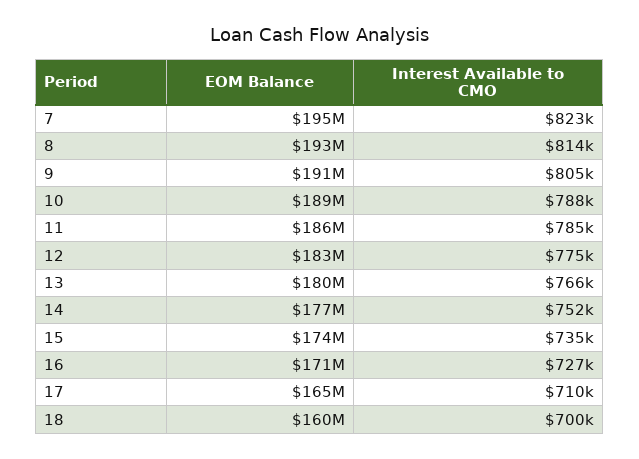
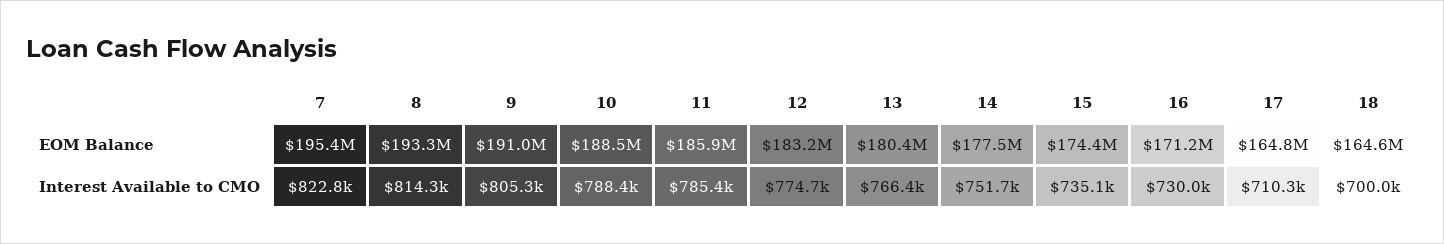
  {
    "EOM Balance": {
      "7": 195400000,
      "8": 193300000,
      "9": 191000000,
      "10": 188500000,
      "11": 185900000,
      "12": 183200000,
      "13": 180400000,
      "14": 177500000,
      "15": 174400000,
      "16": 171200000,
      "17": 164800000,
-     "18": 160000000
+     "18": 164600000
    },
    "Interest Available to CMO": {
      "7": 822800,
      "8": 814300,
      "9": 805300,
      "10": 788400,
      "11": 785400,
      "12": 774700,
      "13": 766400,
      "14": 751700,
      "15": 735100,
-     "16": 727000,
+     "16": 730000,
      "17": 710300,
      "18": 700000
    }
  }

